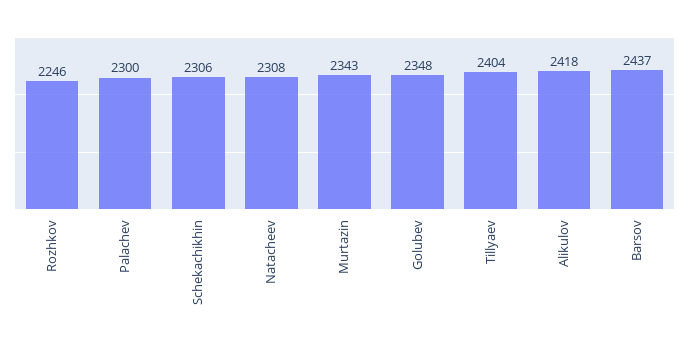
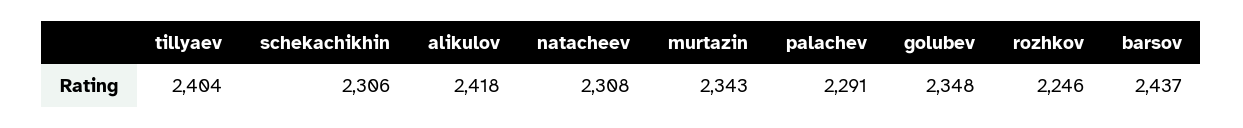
  {
    "Rozhkov": 2246,
-   "Palachev": 2300,
+   "Palachev": 2291,
    "Schekachikhin": 2306,
    "Natacheev": 2308,
    "Murtazin": 2343,
    "Golubev": 2348,
    "Tillyaev": 2404,
    "Alikulov": 2418,
    "Barsov": 2437
  }

